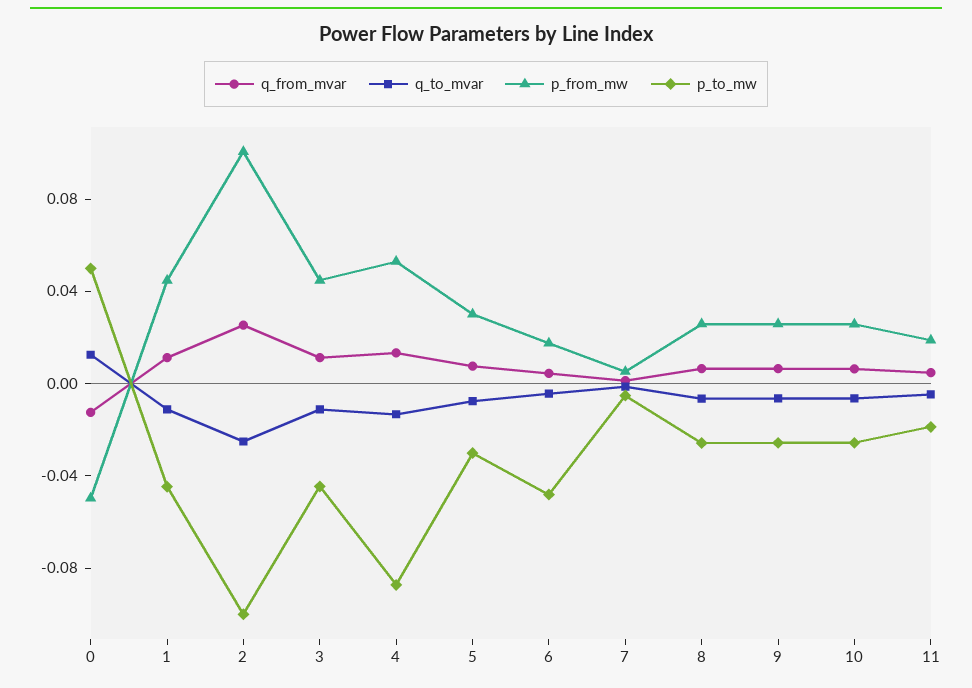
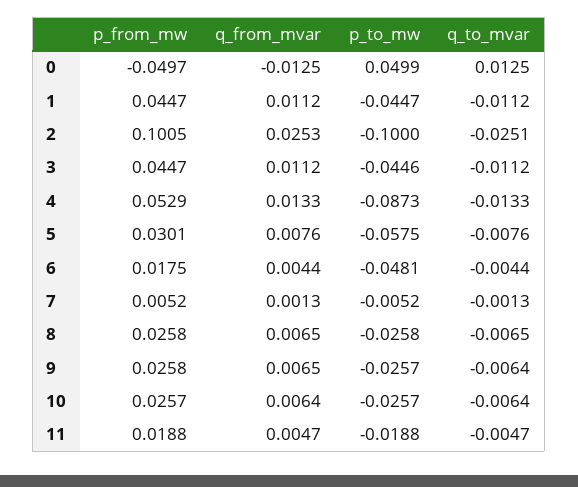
  {
    "q_from_mvar": {
      "0": -0.0125,
      "1": 0.0112,
      "2": 0.0253,
      "3": 0.0112,
      "4": 0.0133,
      "5": 0.0076,
      "6": 0.0044,
      "7": 0.0013,
      "8": 0.0065,
      "9": 0.0065,
      "10": 0.0064,
      "11": 0.0047
    },
    "q_to_mvar": {
      "0": 0.0125,
      "1": -0.0112,
      "2": -0.0251,
      "3": -0.0112,
      "4": -0.0133,
      "5": -0.0076,
      "6": -0.0044,
      "7": -0.0013,
      "8": -0.0065,
      "9": -0.0064,
      "10": -0.0064,
      "11": -0.0047
    },
    "p_from_mw": {
      "0": -0.0497,
      "1": 0.0447,
      "2": 0.1005,
      "3": 0.0447,
      "4": 0.0529,
      "5": 0.0301,
      "6": 0.0175,
      "7": 0.0052,
      "8": 0.0258,
      "9": 0.0258,
      "10": 0.0257,
      "11": 0.0188
    },
    "p_to_mw": {
      "0": 0.0499,
      "1": -0.0447,
      "2": -0.1,
      "3": -0.0446,
      "4": -0.0873,
-     "5": -0.03,
+     "5": -0.0575,
      "6": -0.0481,
      "7": -0.0052,
      "8": -0.0258,
      "9": -0.0257,
      "10": -0.0257,
      "11": -0.0188
    }
  }

